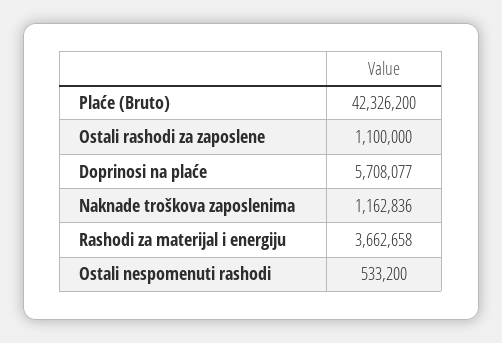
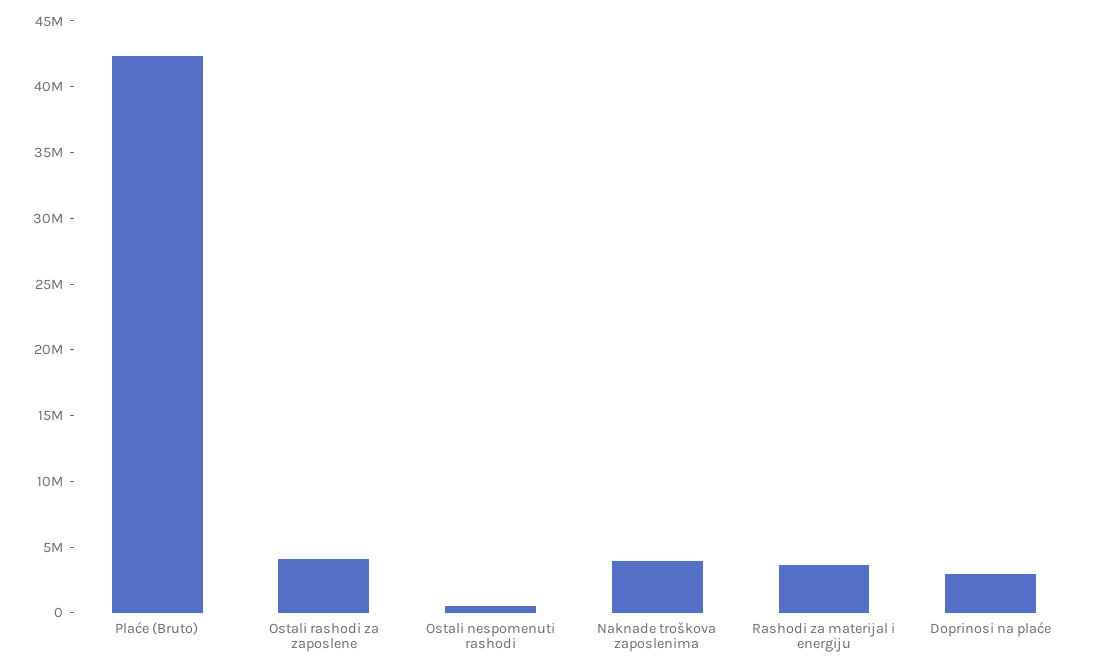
  {
    "Plaće (Bruto)": 42326200,
-   "Ostali rashodi za zaposlene": 1100000,
+   "Ostali rashodi za zaposlene": 4000000,
-   "Doprinosi na plaće": 5708077,
+   "Doprinosi na plaće": 3000000,
-   "Naknade troškova zaposlenima": 1162836,
+   "Naknade troškova zaposlenima": 4000000,
    "Rashodi za materijal i energiju": 3662658,
    "Ostali nespomenuti rashodi": 533200
  }

